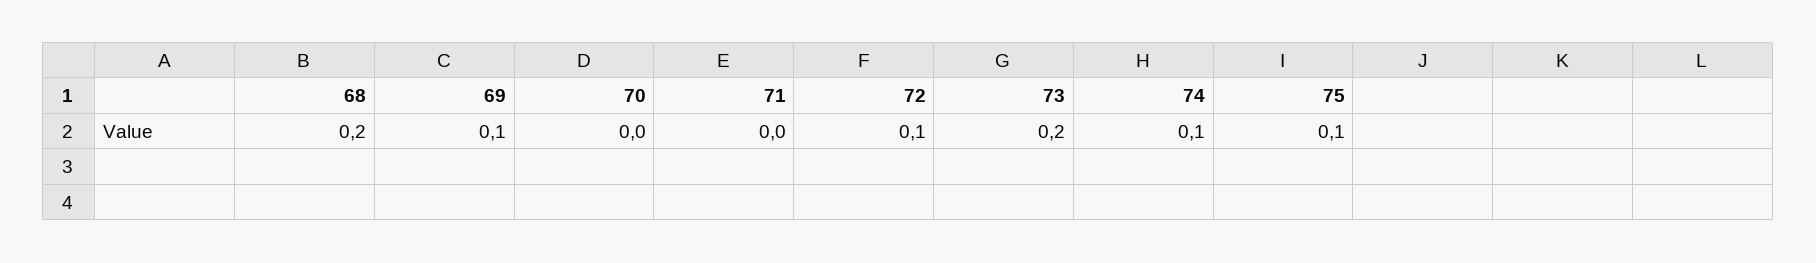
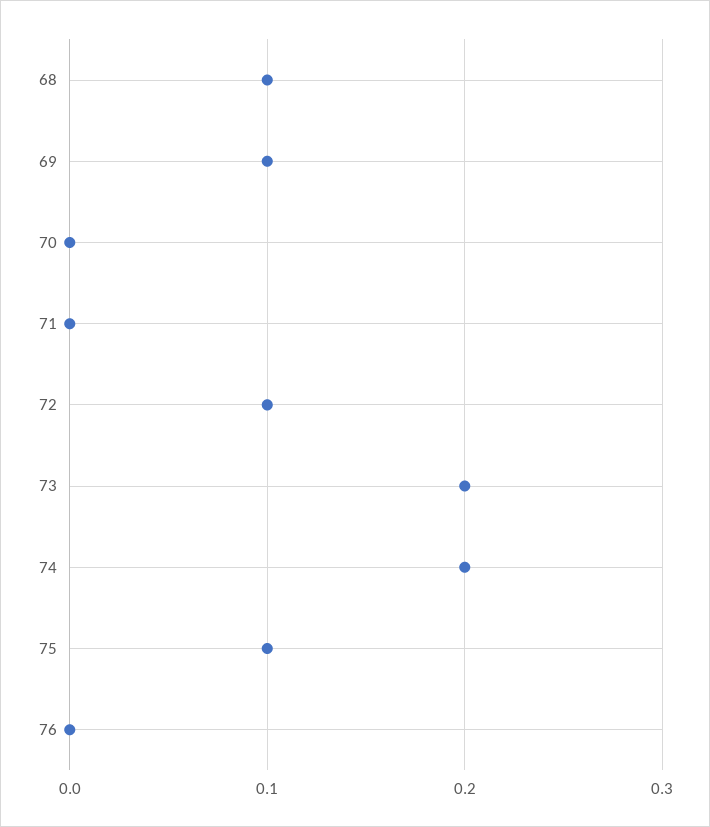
  {
-   "68": 0.2,
+   "68": 0.1,
    "69": 0.1,
    "70": 0,
    "71": 0,
    "72": 0.1,
    "73": 0.2,
-   "74": 0.1,
+   "74": 0.2,
-   "75": 0.1
+   "75": 0.1,
+   "76": 0
  }

